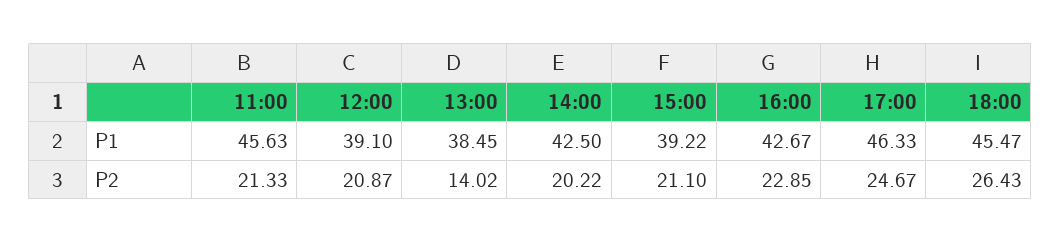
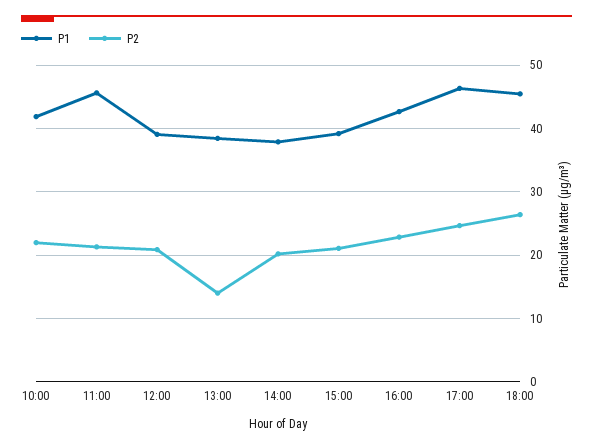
  {
    "P1": {
      "11:00": 45.63,
      "12:00": 39.1,
      "13:00": 38.45,
-     "14:00": 42.5,
+     "14:00": 38,
      "15:00": 39.22,
      "16:00": 42.67,
      "17:00": 46.33,
-     "18:00": 45.47
+     "18:00": 45.47,
+     "10:00": 42
    },
    "P2": {
      "11:00": 21.33,
      "12:00": 20.87,
      "13:00": 14.02,
      "14:00": 20.22,
      "15:00": 21.1,
      "16:00": 22.85,
      "17:00": 24.67,
-     "18:00": 26.43
+     "18:00": 26.43,
+     "10:00": 22
    }
  }

